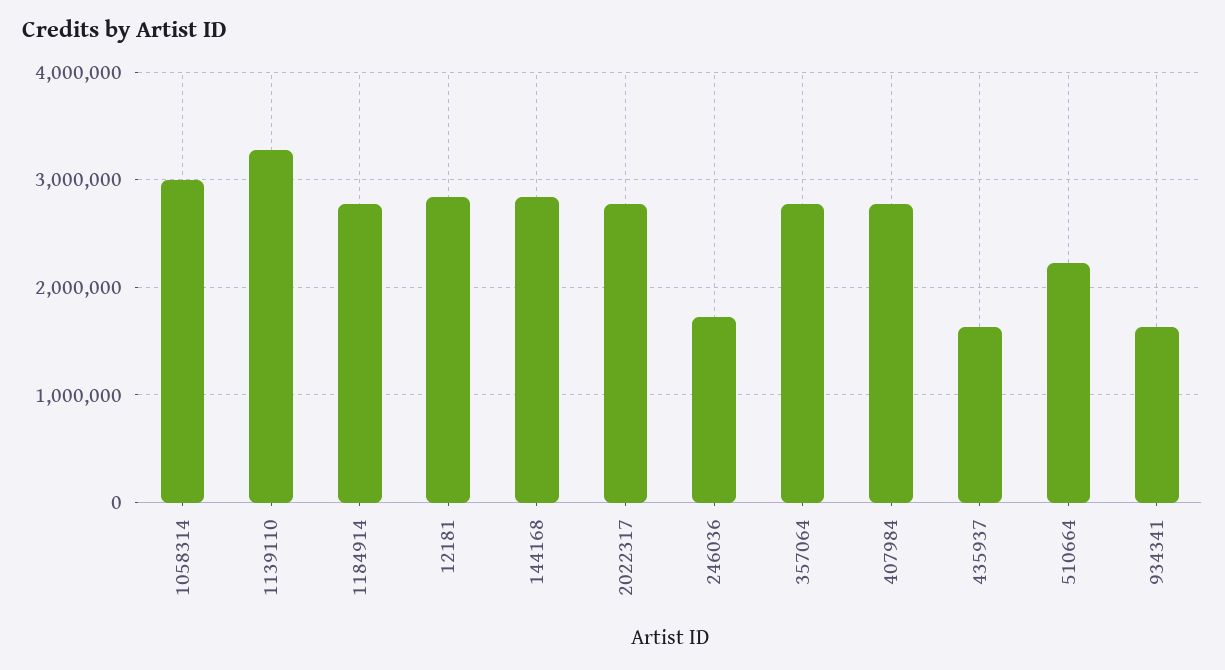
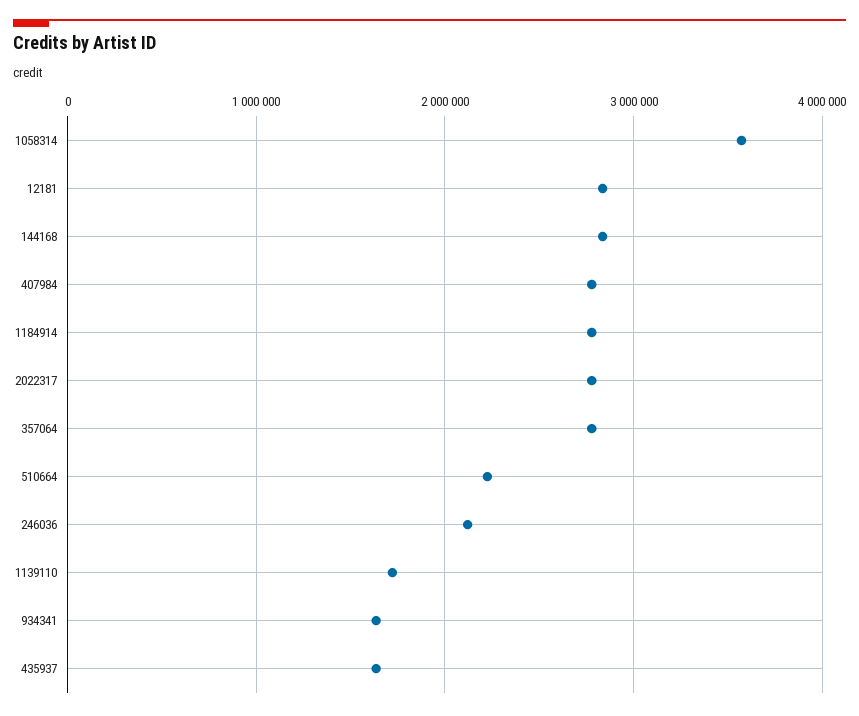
  {
-   "1058314": 3000000,
+   "1058314": 3600000,
-   "1139110": 3300000,
+   "1139110": 1700000,
    "1184914": 2800000,
    "12181": 2800000,
    "144168": 2800000,
    "2022317": 2800000,
-   "246036": 1700000,
+   "246036": 2100000,
    "357064": 2800000,
    "407984": 2800000,
    "435937": 1600000,
    "510664": 2200000,
    "934341": 1600000
  }

